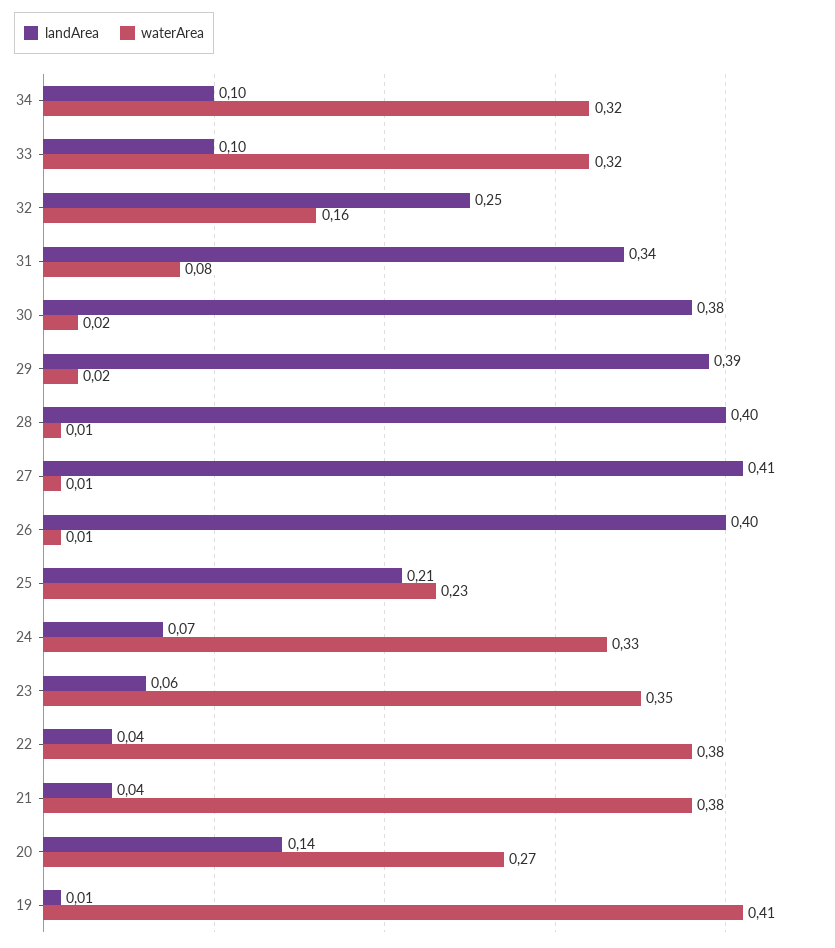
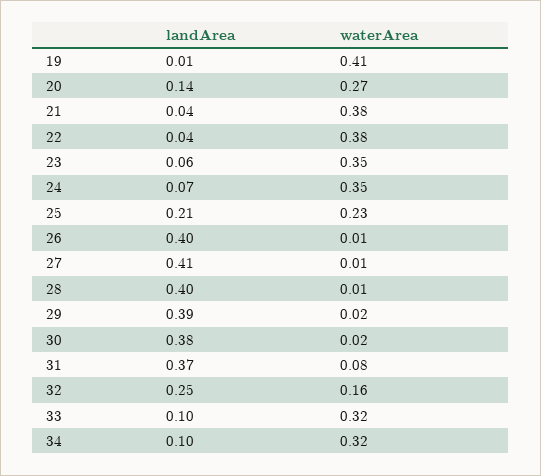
  {
    "landArea": {
      "34": 0.1,
      "33": 0.1,
      "32": 0.25,
-     "31": 0.34,
+     "31": 0.37,
      "30": 0.38,
      "29": 0.39,
      "28": 0.4,
      "27": 0.41,
      "26": 0.4,
      "25": 0.21,
      "24": 0.07,
      "23": 0.06,
      "22": 0.04,
      "21": 0.04,
      "20": 0.14,
      "19": 0.01
    },
    "waterArea": {
      "34": 0.32,
      "33": 0.32,
      "32": 0.16,
      "31": 0.08,
      "30": 0.02,
      "29": 0.02,
      "28": 0.01,
      "27": 0.01,
      "26": 0.01,
      "25": 0.23,
-     "24": 0.33,
+     "24": 0.35,
      "23": 0.35,
      "22": 0.38,
      "21": 0.38,
      "20": 0.27,
      "19": 0.41
    }
  }

